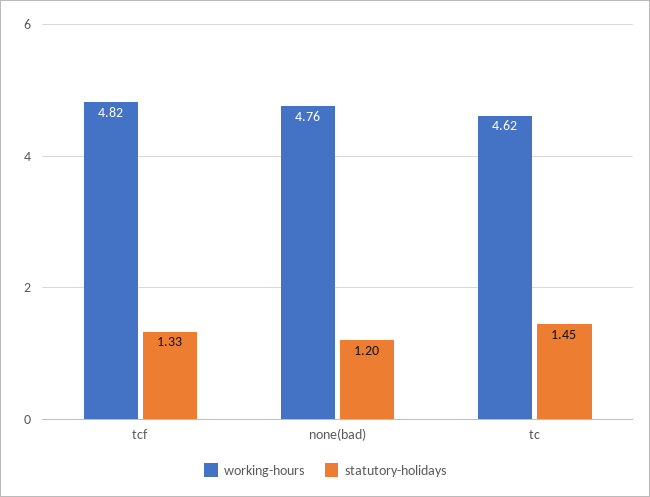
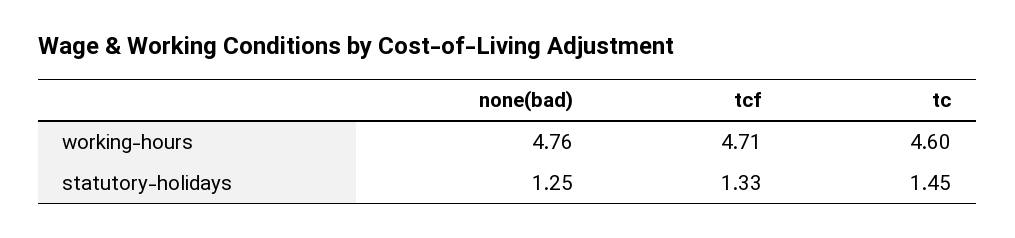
  {
    "working-hours": {
-     "tcf": 4.82,
+     "tcf": 4.71,
      "none(bad)": 4.76,
-     "tc": 4.62
+     "tc": 4.6
    },
    "statutory-holidays": {
      "tcf": 1.33,
-     "none(bad)": 1.2,
+     "none(bad)": 1.25,
      "tc": 1.45
    }
  }

